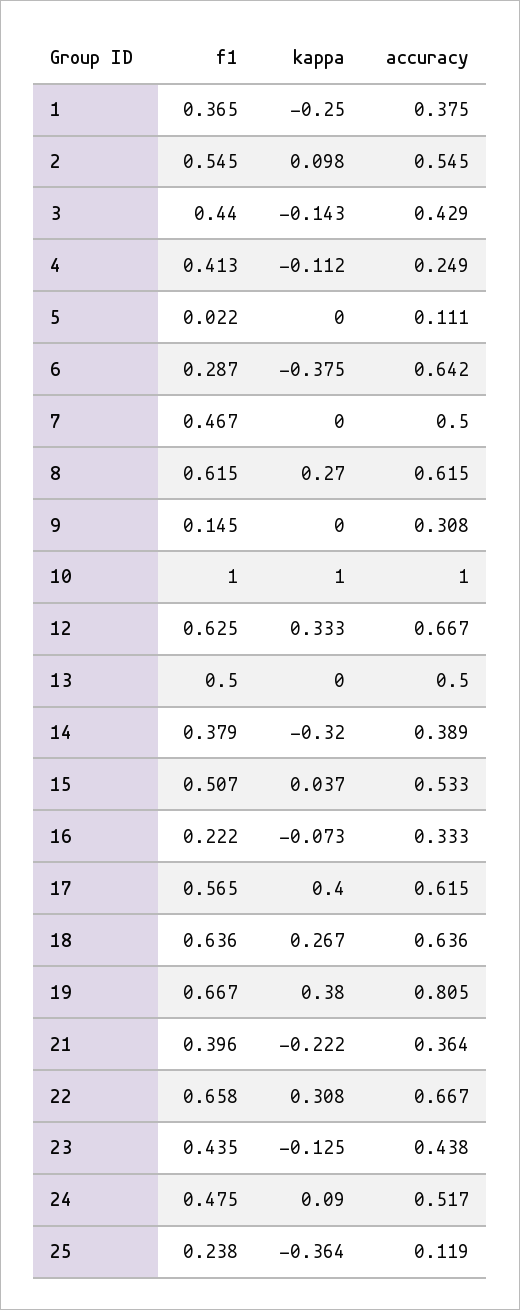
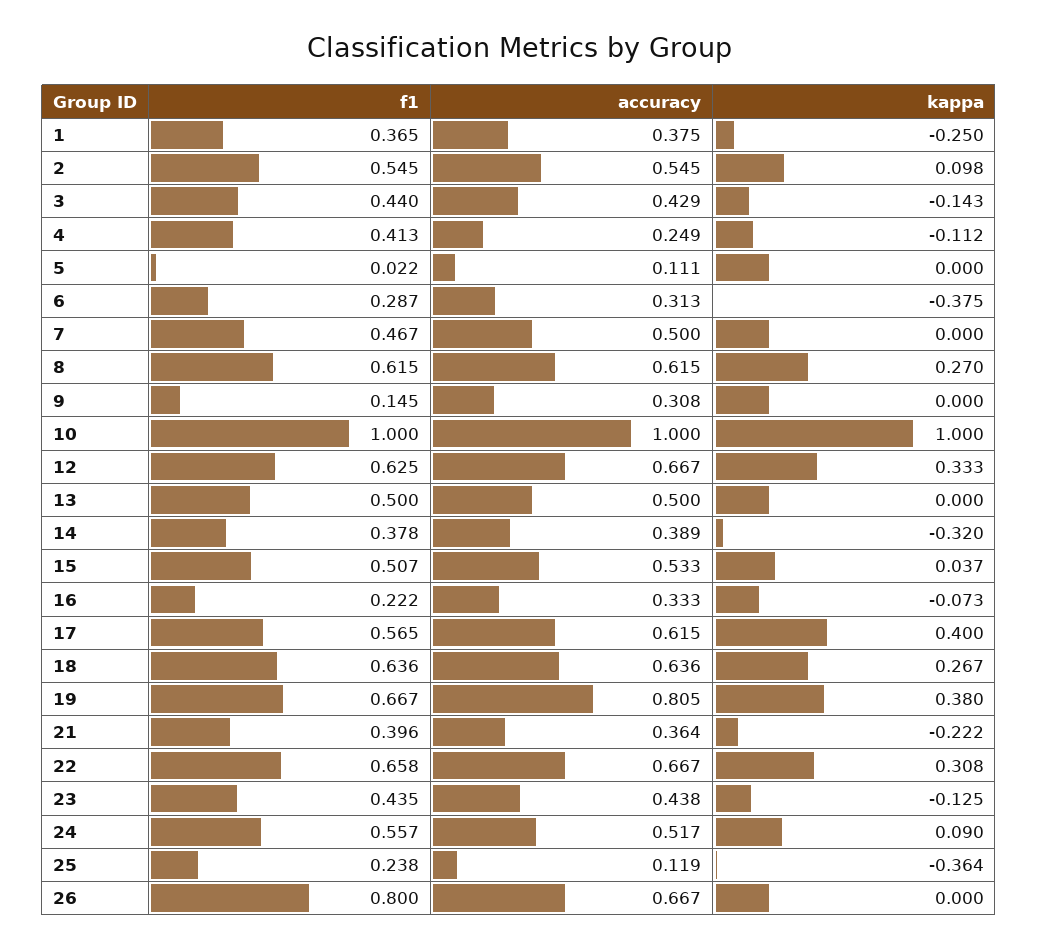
  {
    "f1": {
      "1": 0.365,
      "2": 0.545,
      "3": 0.44,
      "4": 0.413,
      "5": 0.022,
      "6": 0.287,
      "7": 0.467,
      "8": 0.615,
      "9": 0.145,
      "10": 1,
      "12": 0.625,
      "13": 0.5,
-     "14": 0.379,
+     "14": 0.378,
      "15": 0.507,
      "16": 0.222,
      "17": 0.565,
      "18": 0.636,
      "19": 0.667,
      "21": 0.396,
      "22": 0.658,
      "23": 0.435,
-     "24": 0.475,
+     "24": 0.557,
-     "25": 0.238
+     "25": 0.238,
+     "26": 0.8
    },
    "kappa": {
      "1": -0.25,
      "2": 0.098,
      "3": -0.143,
      "4": -0.112,
      "5": 0,
      "6": -0.375,
      "7": 0,
      "8": 0.27,
      "9": 0,
      "10": 1,
      "12": 0.333,
      "13": 0,
      "14": -0.32,
      "15": 0.037,
      "16": -0.073,
      "17": 0.4,
      "18": 0.267,
      "19": 0.38,
      "21": -0.222,
      "22": 0.308,
      "23": -0.125,
      "24": 0.09,
-     "25": -0.364
+     "25": -0.364,
+     "26": 0
    },
    "accuracy": {
      "1": 0.375,
      "2": 0.545,
      "3": 0.429,
      "4": 0.249,
      "5": 0.111,
-     "6": 0.642,
+     "6": 0.313,
      "7": 0.5,
      "8": 0.615,
      "9": 0.308,
      "10": 1,
      "12": 0.667,
      "13": 0.5,
      "14": 0.389,
      "15": 0.533,
      "16": 0.333,
      "17": 0.615,
      "18": 0.636,
      "19": 0.805,
      "21": 0.364,
      "22": 0.667,
      "23": 0.438,
      "24": 0.517,
-     "25": 0.119
+     "25": 0.119,
+     "26": 0.667
    }
  }

